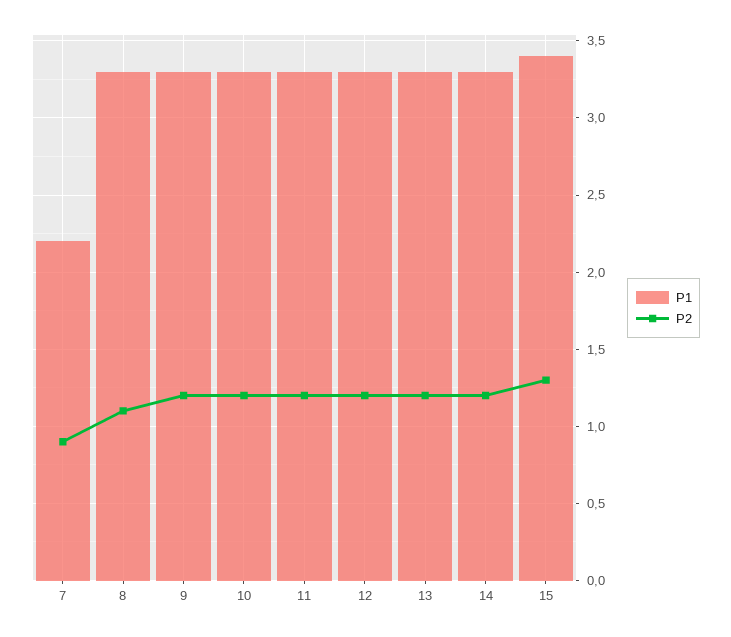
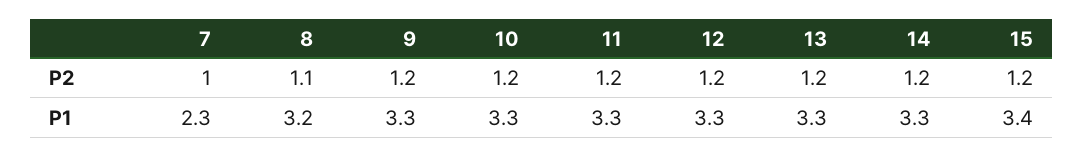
  {
    "P1": {
-     "7": 2.2,
+     "7": 2.3,
-     "8": 3.3,
+     "8": 3.2,
      "9": 3.3,
      "10": 3.3,
      "11": 3.3,
      "12": 3.3,
      "13": 3.3,
      "14": 3.3,
      "15": 3.4
    },
    "P2": {
-     "7": 0.9,
+     "7": 1,
      "8": 1.1,
      "9": 1.2,
      "10": 1.2,
      "11": 1.2,
      "12": 1.2,
      "13": 1.2,
      "14": 1.2,
-     "15": 1.3
+     "15": 1.2
    }
  }

